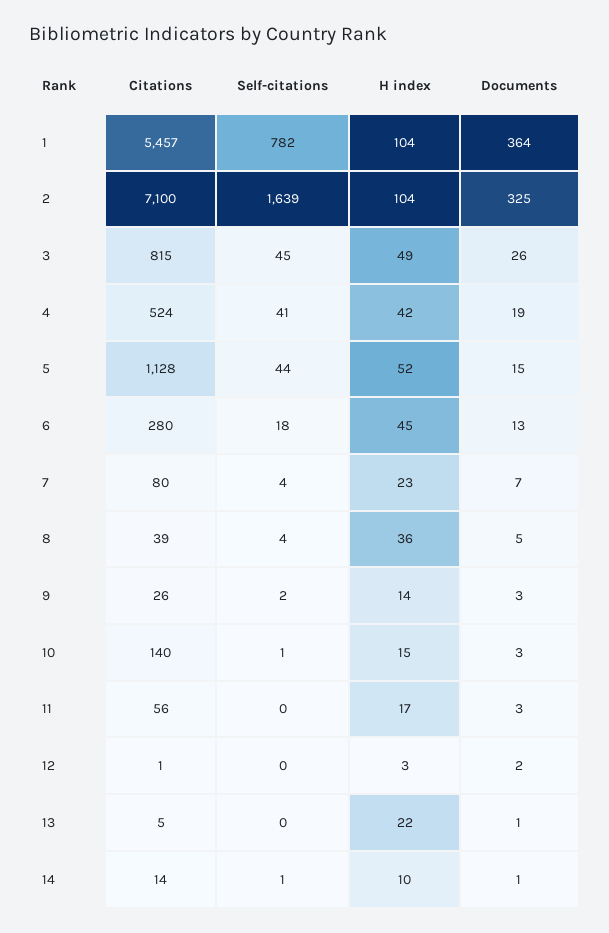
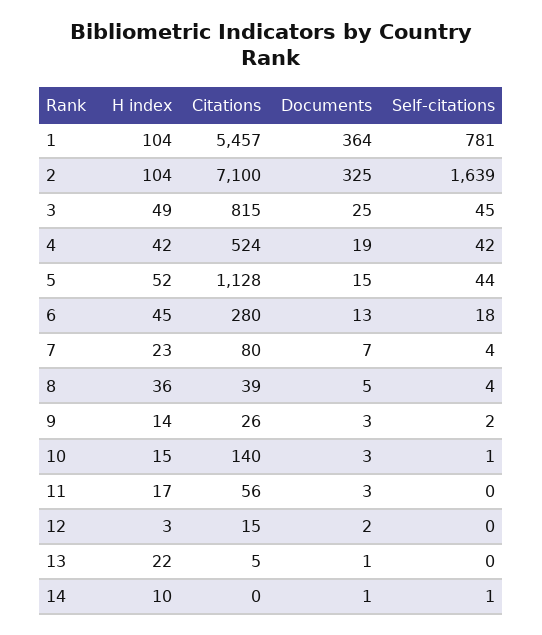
  {
    "Citations": {
      "1": 5457,
      "2": 7100,
      "3": 815,
      "4": 524,
      "5": 1128,
      "6": 280,
      "7": 80,
      "8": 39,
      "9": 26,
      "10": 140,
      "11": 56,
-     "12": 1,
+     "12": 15,
      "13": 5,
-     "14": 14
+     "14": 0
    },
    "Self-citations": {
-     "1": 782,
+     "1": 781,
      "2": 1639,
      "3": 45,
-     "4": 41,
+     "4": 42,
      "5": 44,
      "6": 18,
      "7": 4,
      "8": 4,
      "9": 2,
      "10": 1,
      "11": 0,
      "12": 0,
      "13": 0,
      "14": 1
    },
    "H index": {
      "1": 104,
      "2": 104,
      "3": 49,
      "4": 42,
      "5": 52,
      "6": 45,
      "7": 23,
      "8": 36,
      "9": 14,
      "10": 15,
      "11": 17,
      "12": 3,
      "13": 22,
      "14": 10
    },
    "Documents": {
      "1": 364,
      "2": 325,
-     "3": 26,
+     "3": 25,
      "4": 19,
      "5": 15,
      "6": 13,
      "7": 7,
      "8": 5,
      "9": 3,
      "10": 3,
      "11": 3,
      "12": 2,
      "13": 1,
      "14": 1
    }
  }

